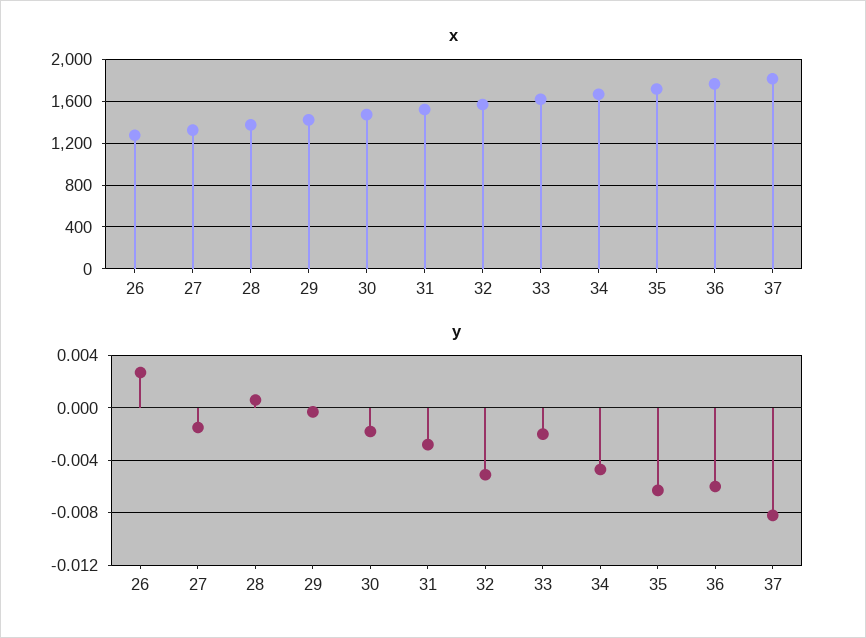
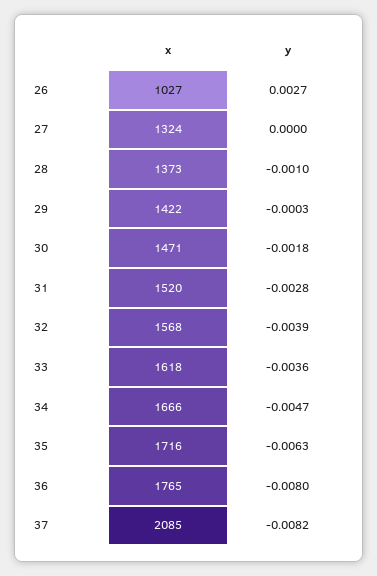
  {
    "x": {
-     "26": 1300,
+     "26": 1027,
      "27": 1324,
      "28": 1373,
      "29": 1422,
      "30": 1471,
      "31": 1520,
      "32": 1568,
      "33": 1618,
      "34": 1666,
      "35": 1716,
      "36": 1765,
-     "37": 1800
+     "37": 2085
    },
    "y": {
      "26": 0.0027,
-     "27": -0.0015,
+     "27": 0,
-     "28": 0.0005,
+     "28": -0.001,
      "29": -0.0003,
      "30": -0.0018,
      "31": -0.0028,
-     "32": -0.005,
+     "32": -0.0039,
-     "33": -0.002,
+     "33": -0.0036,
      "34": -0.0047,
      "35": -0.0063,
-     "36": -0.006,
+     "36": -0.008,
      "37": -0.0082
    }
  }

